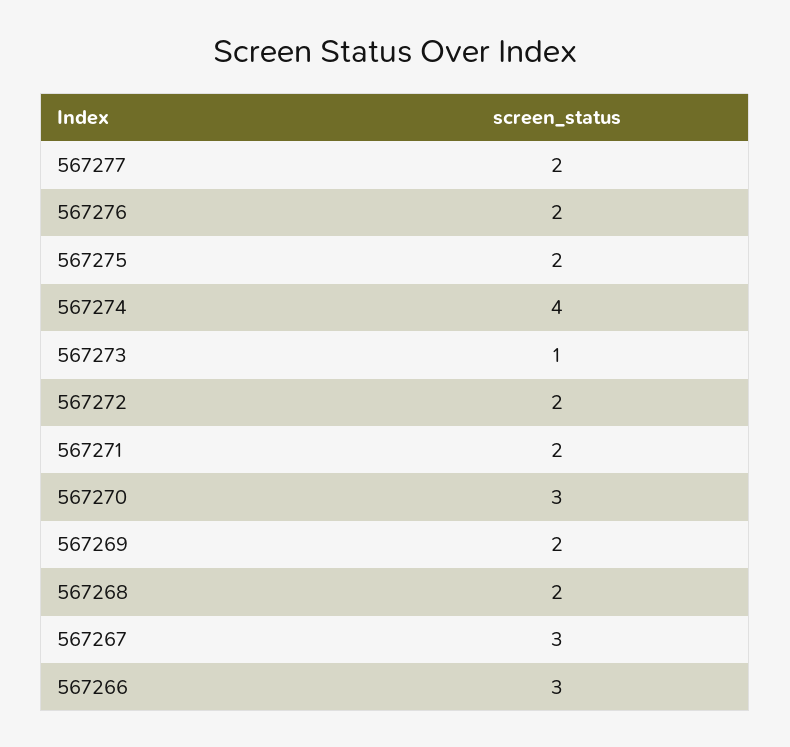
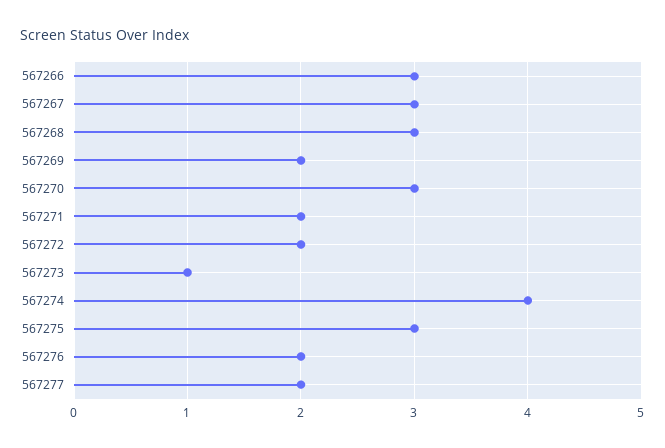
  {
    "567277": 2,
    "567276": 2,
-   "567275": 2,
+   "567275": 3,
    "567274": 4,
    "567273": 1,
    "567272": 2,
    "567271": 2,
    "567270": 3,
    "567269": 2,
-   "567268": 2,
+   "567268": 3,
    "567267": 3,
    "567266": 3
  }

